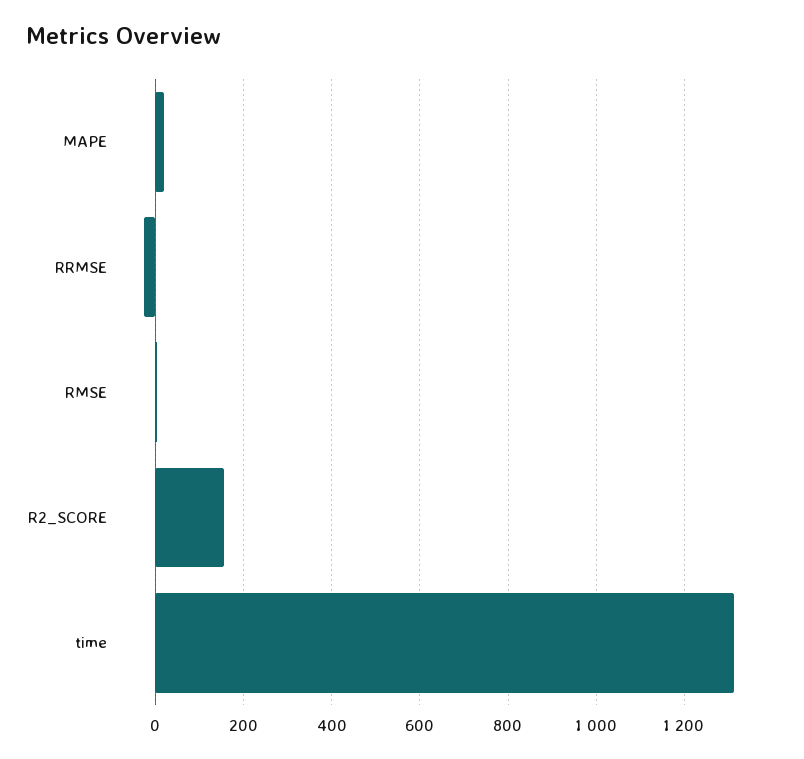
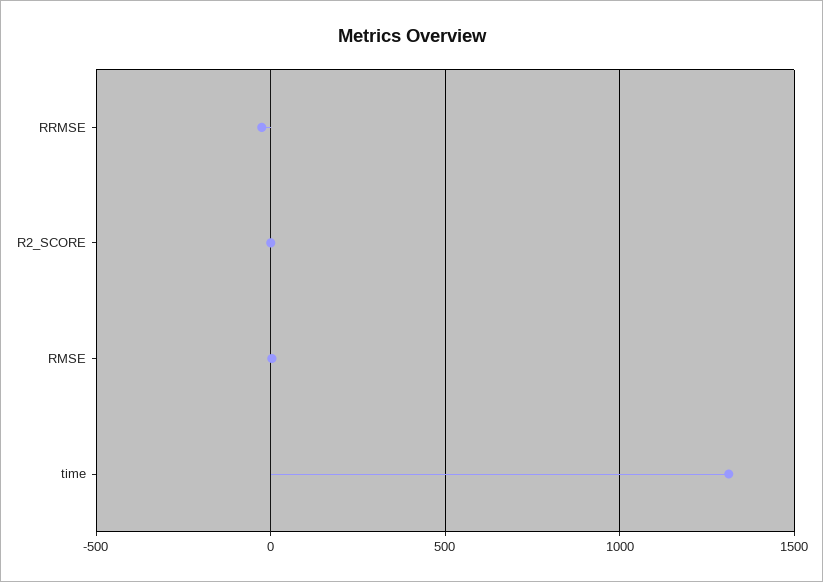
  {
-   "MAPE": 20,
    "RRMSE": -20,
    "RMSE": 0,
-   "R2_SCORE": 160,
+   "R2_SCORE": 0,
    "time": 1320
  }

